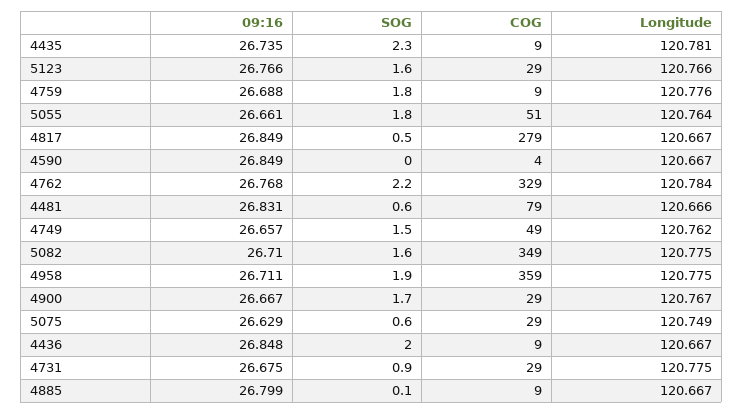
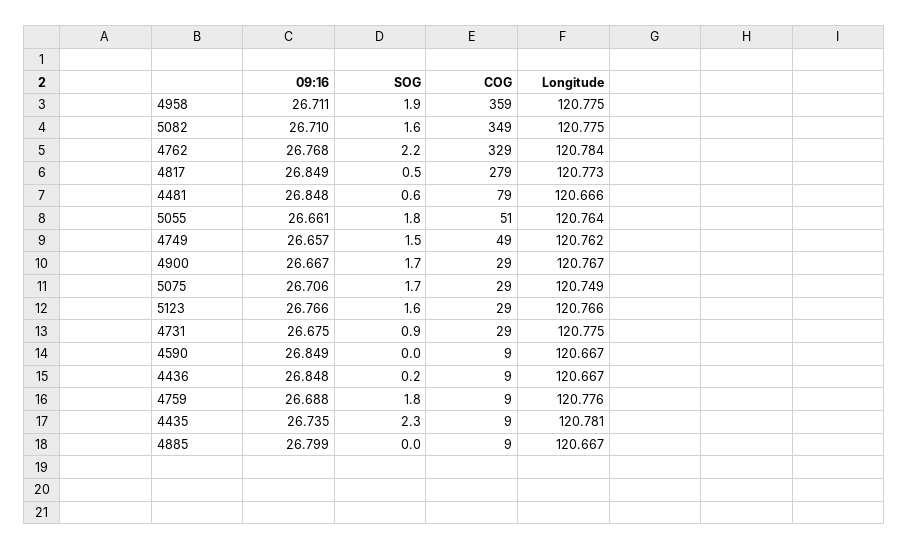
  {
    "09:16": {
      "4435": 26.735,
      "5123": 26.766,
      "4759": 26.688,
      "5055": 26.661,
      "4817": 26.849,
      "4590": 26.849,
      "4762": 26.768,
-     "4481": 26.831,
+     "4481": 26.848,
      "4749": 26.657,
      "5082": 26.71,
      "4958": 26.711,
      "4900": 26.667,
-     "5075": 26.629,
+     "5075": 26.706,
      "4436": 26.848,
      "4731": 26.675,
      "4885": 26.799
    },
    "SOG": {
      "4435": 2.3,
      "5123": 1.6,
      "4759": 1.8,
      "5055": 1.8,
      "4817": 0.5,
      "4590": 0,
      "4762": 2.2,
      "4481": 0.6,
      "4749": 1.5,
      "5082": 1.6,
      "4958": 1.9,
      "4900": 1.7,
-     "5075": 0.6,
+     "5075": 1.7,
-     "4436": 2,
+     "4436": 0.2,
      "4731": 0.9,
-     "4885": 0.1
+     "4885": 0
    },
    "COG": {
      "4435": 9,
      "5123": 29,
      "4759": 9,
      "5055": 51,
      "4817": 279,
-     "4590": 4,
+     "4590": 9,
      "4762": 329,
      "4481": 79,
      "4749": 49,
      "5082": 349,
      "4958": 359,
      "4900": 29,
      "5075": 29,
      "4436": 9,
      "4731": 29,
      "4885": 9
    },
    "Longitude": {
      "4435": 120.781,
      "5123": 120.766,
      "4759": 120.776,
      "5055": 120.764,
-     "4817": 120.667,
+     "4817": 120.773,
      "4590": 120.667,
      "4762": 120.784,
      "4481": 120.666,
      "4749": 120.762,
      "5082": 120.775,
      "4958": 120.775,
      "4900": 120.767,
      "5075": 120.749,
      "4436": 120.667,
      "4731": 120.775,
      "4885": 120.667
    }
  }

